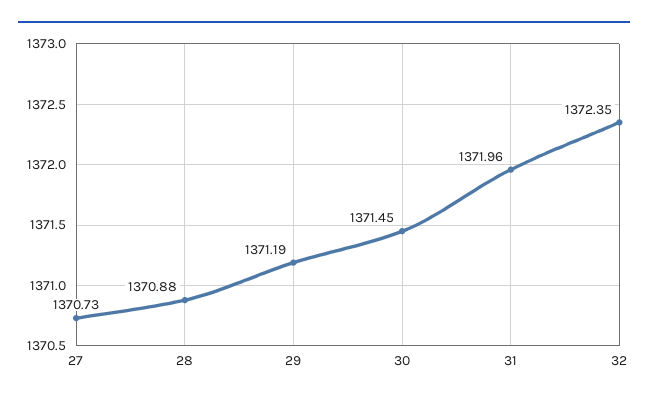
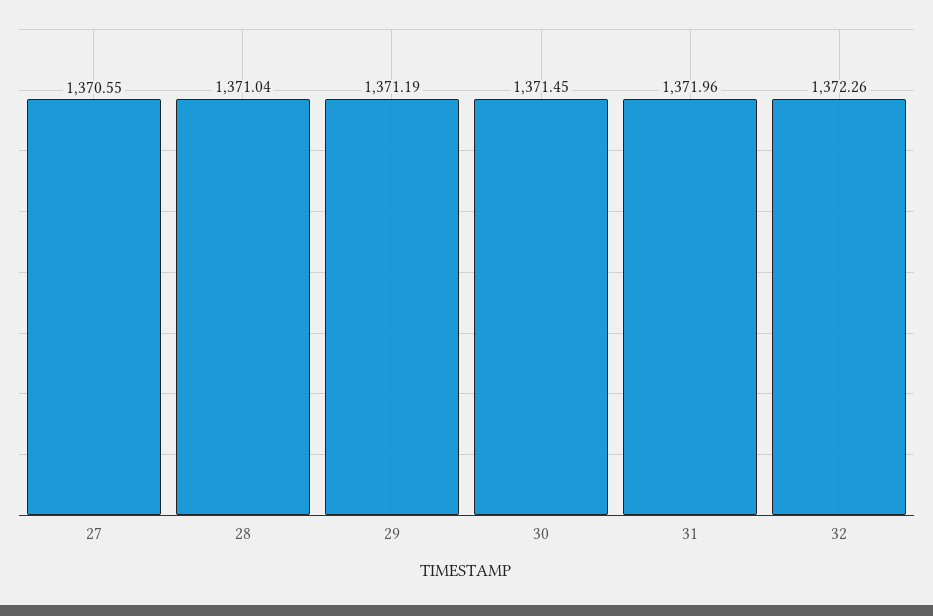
  {
-   "27": 1370.73,
+   "27": 1370.55,
-   "28": 1370.88,
+   "28": 1371.04,
    "29": 1371.19,
    "30": 1371.45,
    "31": 1371.96,
-   "32": 1372.35
+   "32": 1372.26
  }

